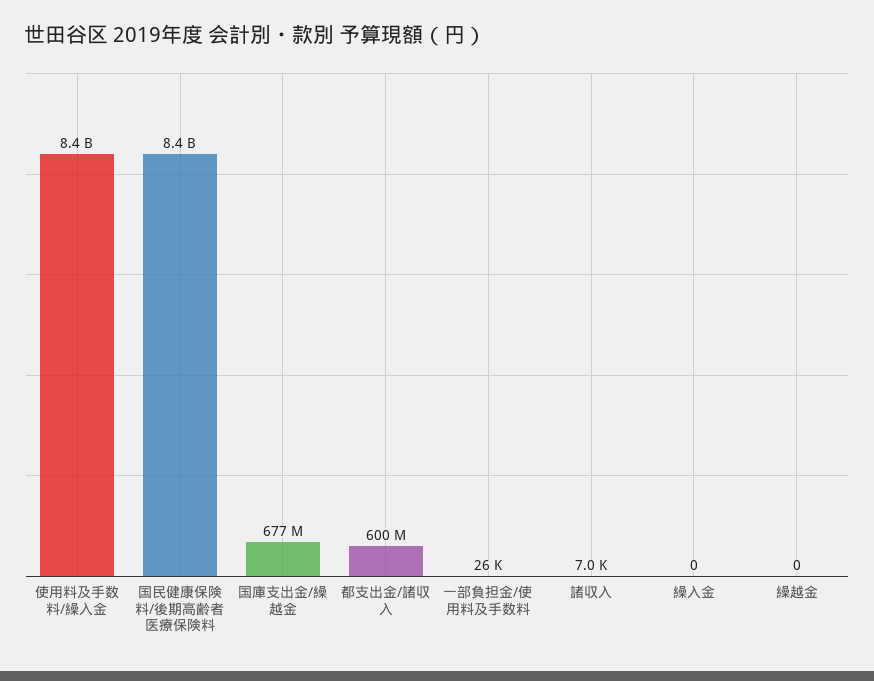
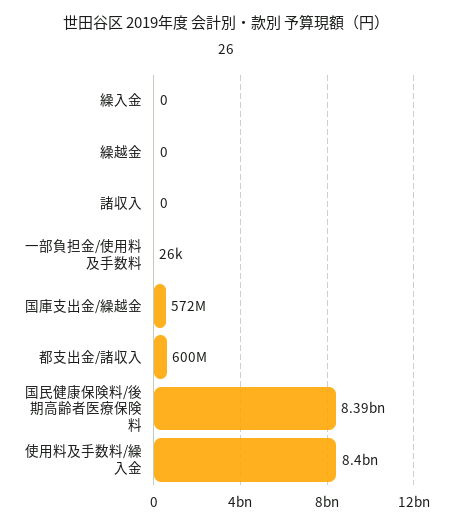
  {
    "使用料及手数料/繰入金": 8400000000,
    "国民健康保険料/後期高齢者医療保険料": 8390000000,
-   "国庫支出金/繰越金": 677000000,
+   "国庫支出金/繰越金": 572000000,
    "都支出金/諸収入": 600000000,
    "一部負担金/使用料及手数料": 26000,
-   "諸収入": 7000,
+   "諸収入": 0,
    "繰入金": 0,
    "繰越金": 0
  }

